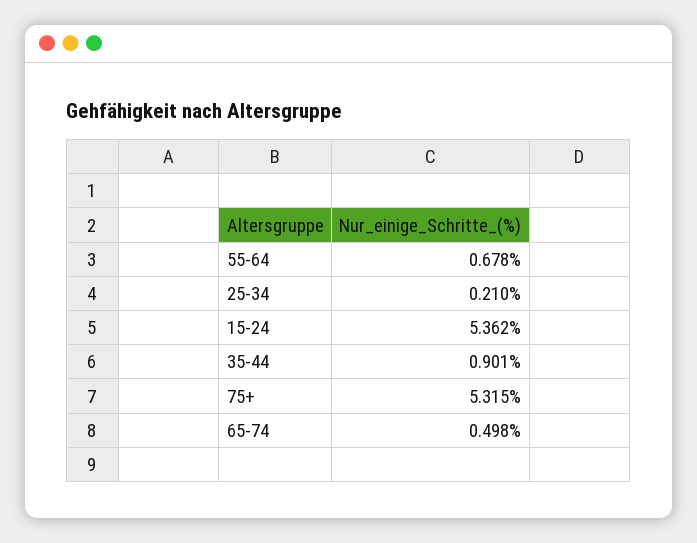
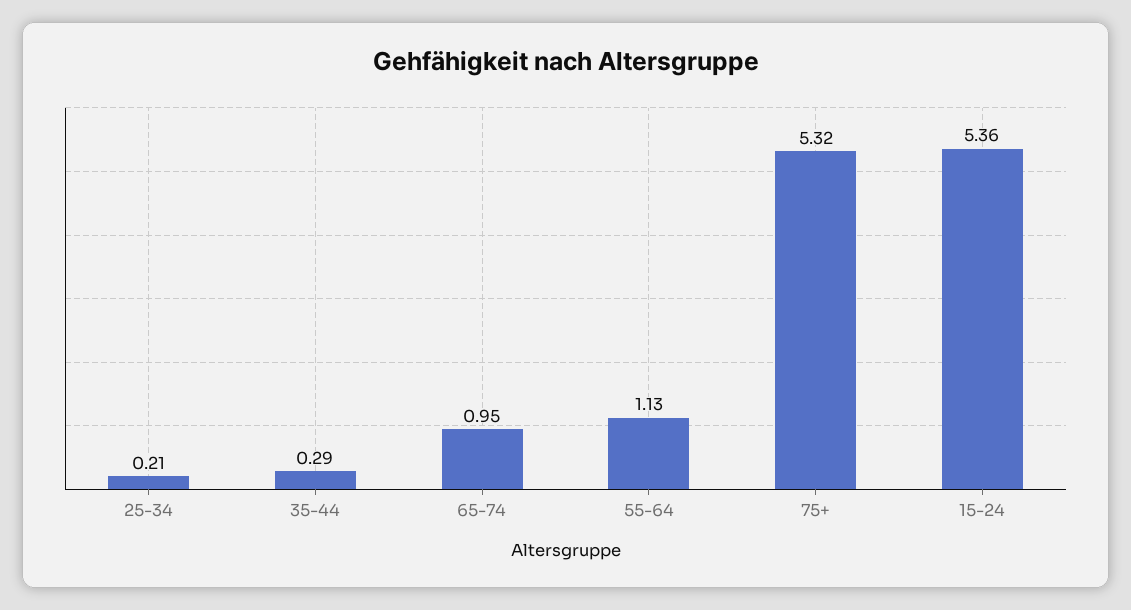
  {
-   "55-64": 0.678,
+   "55-64": 1.13,
    "25-34": 0.21,
    "15-24": 5.362,
-   "35-44": 0.901,
+   "35-44": 0.29,
    "75+": 5.315,
-   "65-74": 0.498
+   "65-74": 0.95
  }

